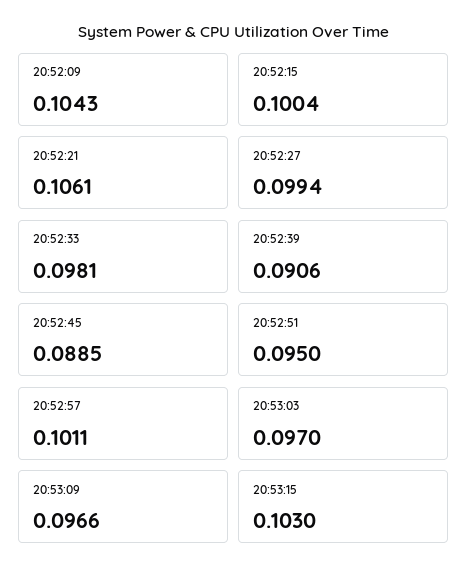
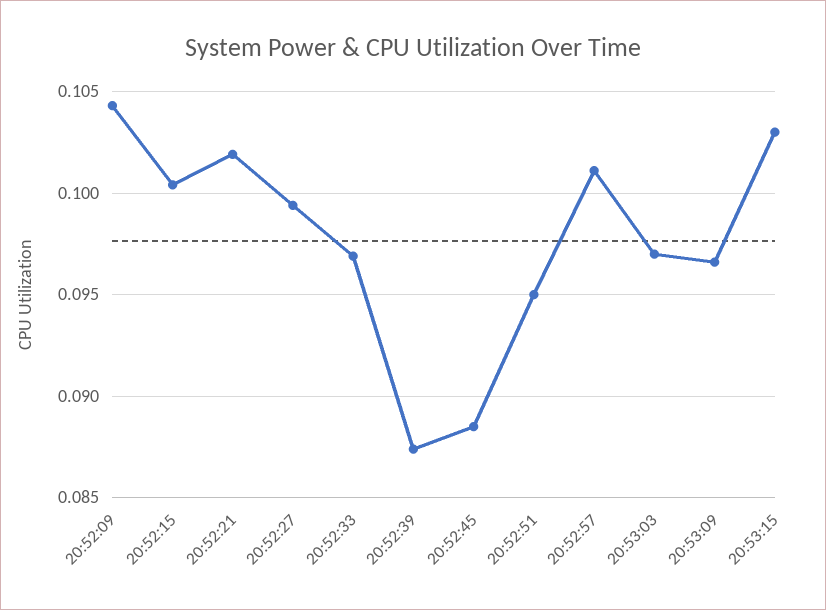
  {
    "20:52:09": 0.1043,
    "20:52:15": 0.1004,
-   "20:52:21": 0.1061,
+   "20:52:21": 0.102,
    "20:52:27": 0.0994,
-   "20:52:33": 0.0981,
+   "20:52:33": 0.097,
-   "20:52:39": 0.0906,
+   "20:52:39": 0.0875,
    "20:52:45": 0.0885,
    "20:52:51": 0.095,
    "20:52:57": 0.1011,
    "20:53:03": 0.097,
    "20:53:09": 0.0966,
    "20:53:15": 0.103
  }

